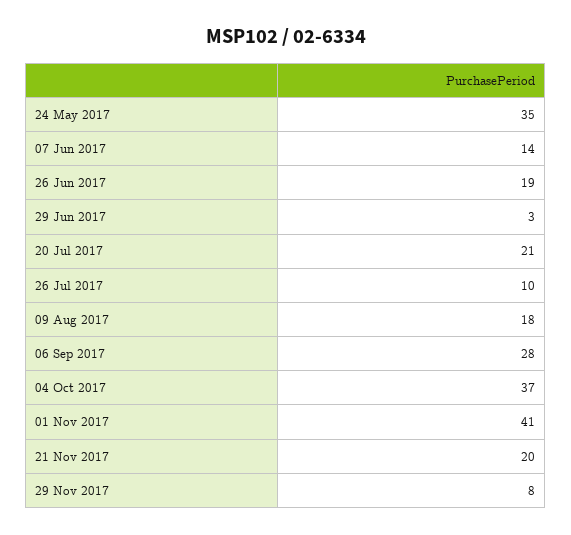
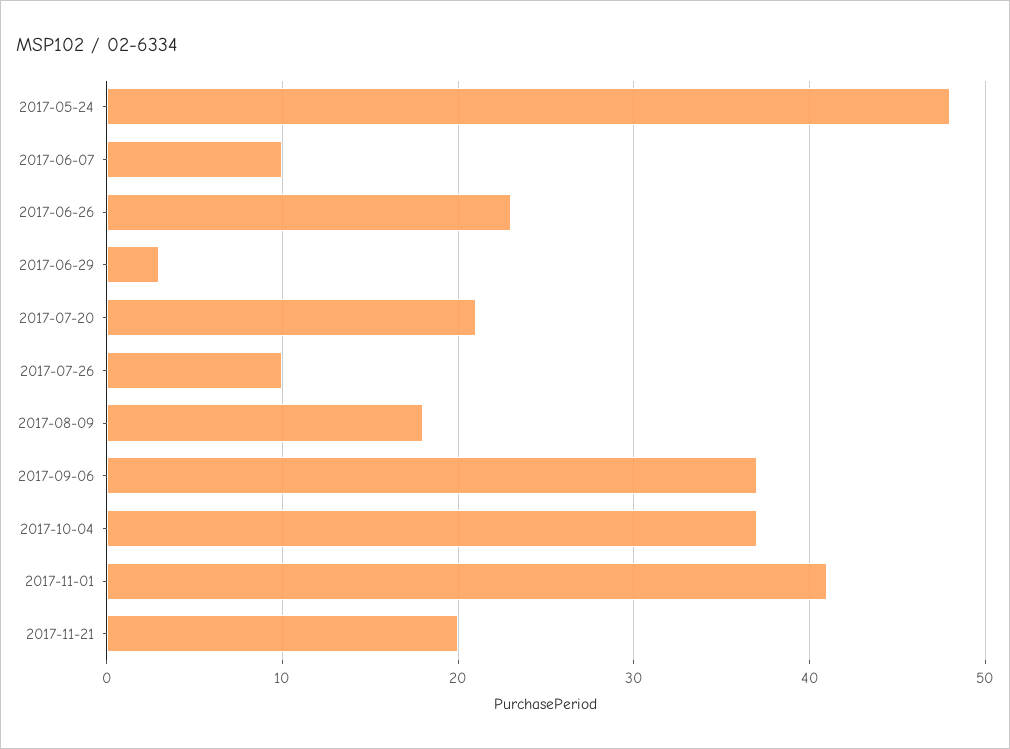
  {
-   "24 May 2017": 35,
+   "24 May 2017": 48,
-   "07 Jun 2017": 14,
+   "07 Jun 2017": 10,
-   "26 Jun 2017": 19,
+   "26 Jun 2017": 23,
    "29 Jun 2017": 3,
    "20 Jul 2017": 21,
    "26 Jul 2017": 10,
    "09 Aug 2017": 18,
-   "06 Sep 2017": 28,
+   "06 Sep 2017": 37,
    "04 Oct 2017": 37,
    "01 Nov 2017": 41,
-   "21 Nov 2017": 20,
+   "21 Nov 2017": 20
-   "29 Nov 2017": 8
  }

